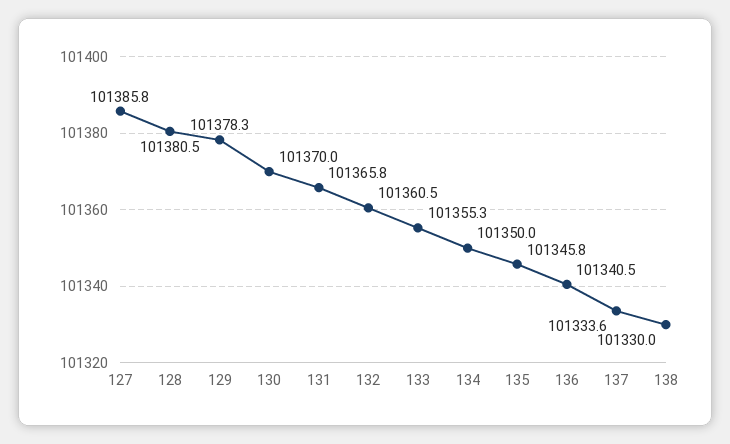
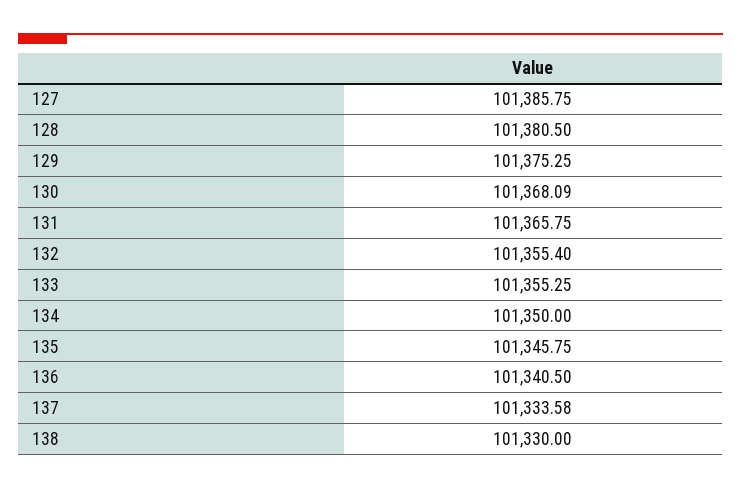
  {
    "127": 101385.75,
    "128": 101380.5,
-   "129": 101378.3,
+   "129": 101375.25,
-   "130": 101370,
+   "130": 101368.09,
    "131": 101365.75,
-   "132": 101360.5,
+   "132": 101355.4,
    "133": 101355.25,
    "134": 101350,
    "135": 101345.75,
    "136": 101340.5,
    "137": 101333.58,
    "138": 101330
  }

